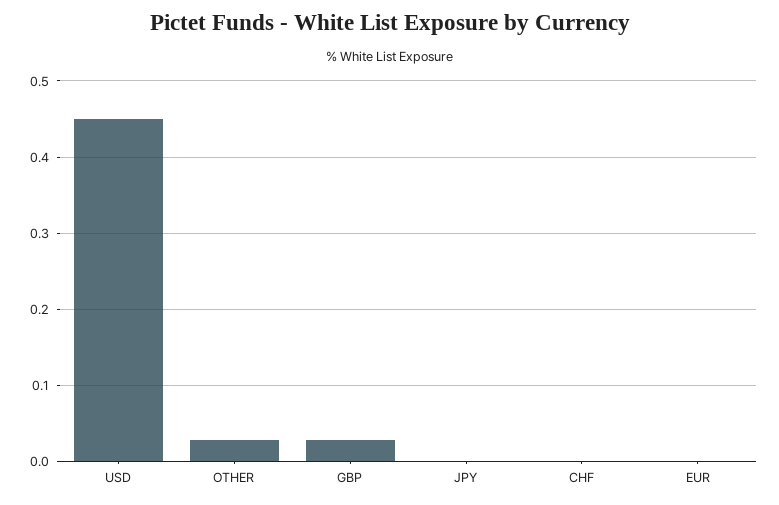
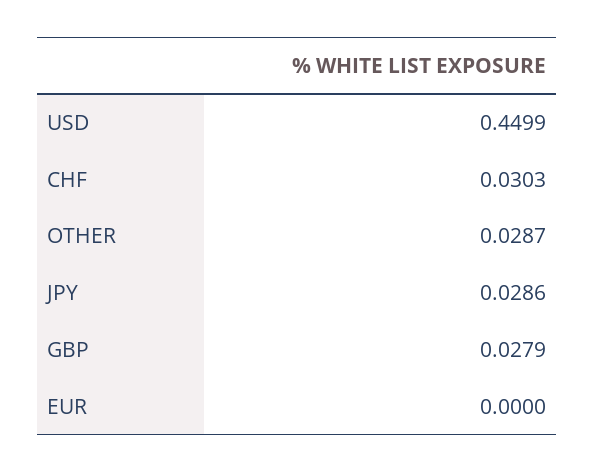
  {
    "USD": 0.4499,
    "OTHER": 0.0287,
    "GBP": 0.0279,
-   "JPY": 0,
+   "JPY": 0.0286,
-   "CHF": 0,
+   "CHF": 0.0303,
    "EUR": 0
  }

